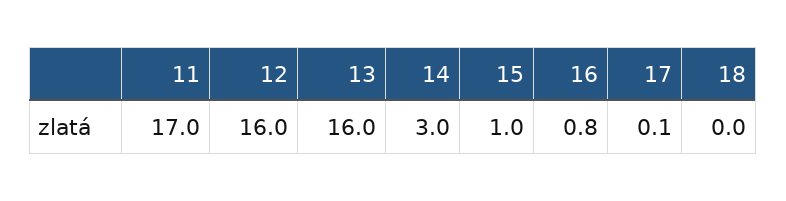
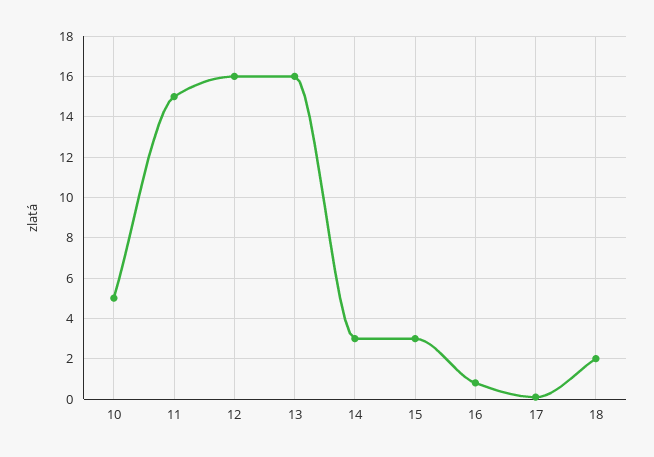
  {
-   "11": 17,
+   "11": 15,
    "12": 16,
    "13": 16,
    "14": 3,
-   "15": 1,
+   "15": 3,
    "16": 0.8,
    "17": 0.1,
-   "18": 0
+   "18": 2,
+   "10": 5
  }

